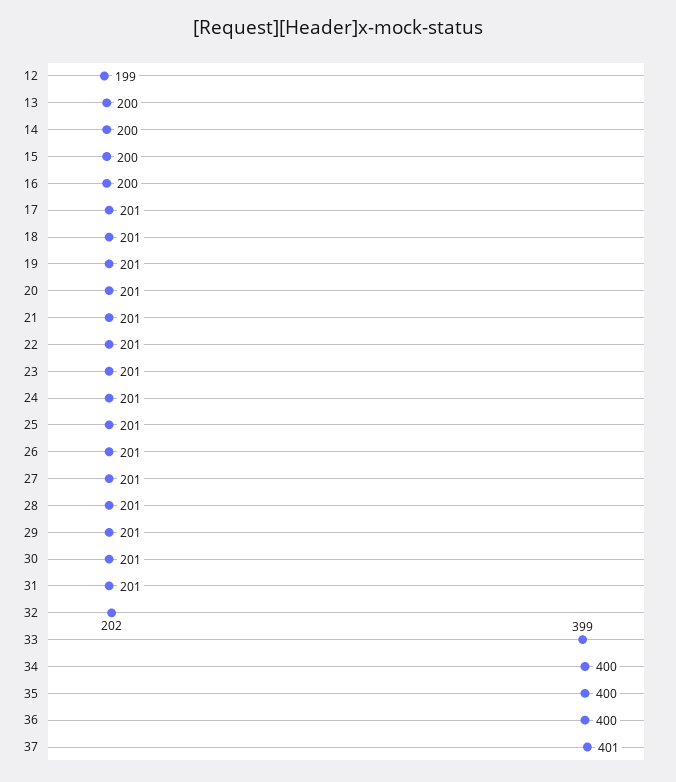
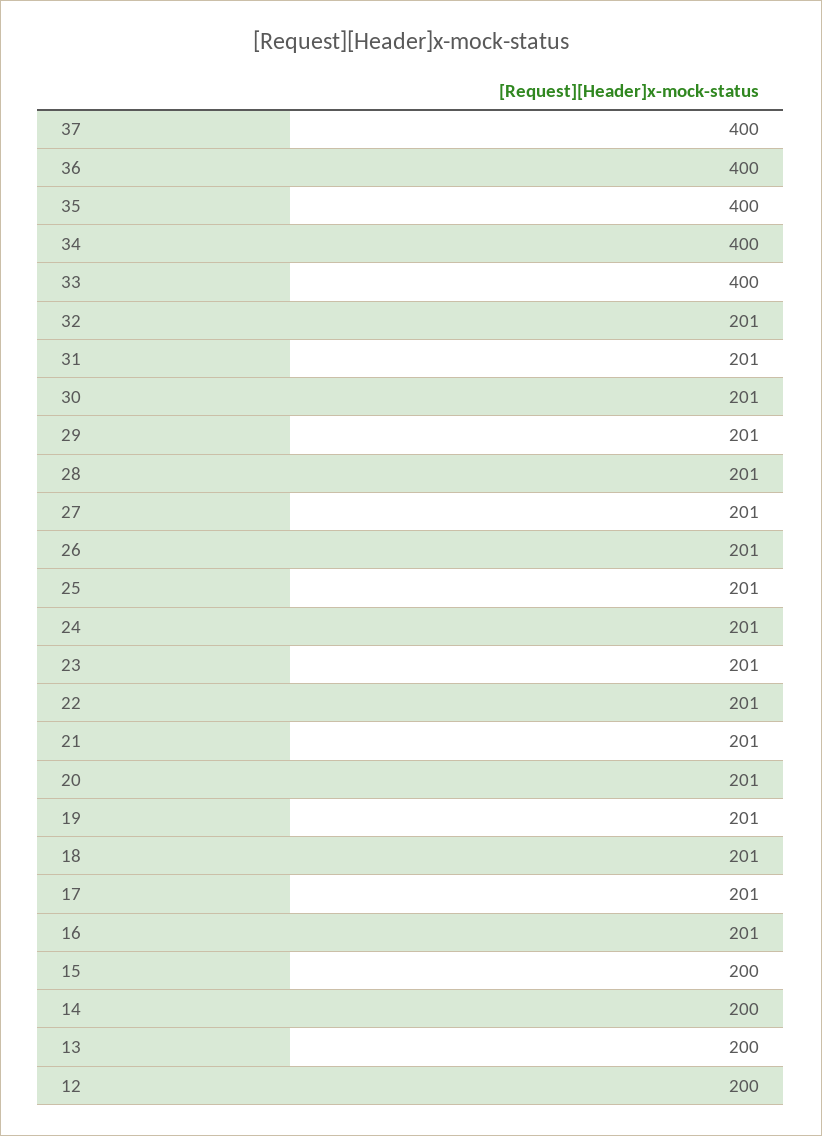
  {
-   "12": 199,
+   "12": 200,
    "13": 200,
    "14": 200,
    "15": 200,
-   "16": 200,
+   "16": 201,
    "17": 201,
    "18": 201,
    "19": 201,
    "20": 201,
    "21": 201,
    "22": 201,
    "23": 201,
    "24": 201,
    "25": 201,
    "26": 201,
    "27": 201,
    "28": 201,
    "29": 201,
    "30": 201,
    "31": 201,
-   "32": 202,
+   "32": 201,
-   "33": 399,
+   "33": 400,
    "34": 400,
    "35": 400,
    "36": 400,
-   "37": 401
+   "37": 400
  }

